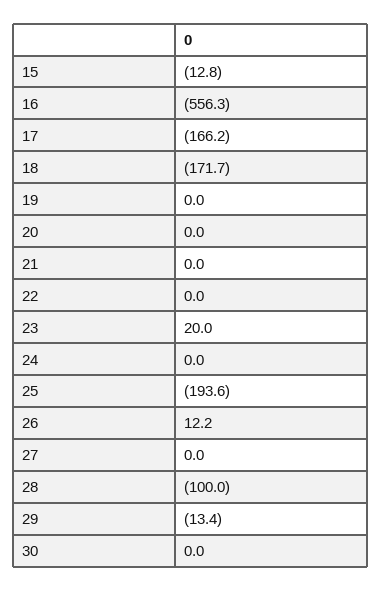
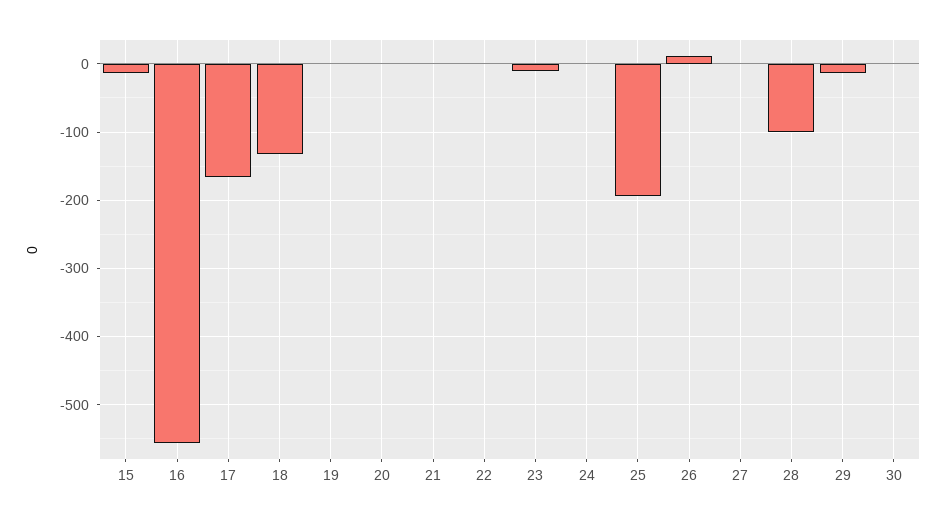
  {
    "15": -12.8,
    "16": -556.3,
    "17": -166.2,
-   "18": -171.7,
+   "18": -130,
    "19": 0,
    "20": 0,
    "21": 0,
    "22": 0,
-   "23": 20,
+   "23": -10,
    "24": 0,
    "25": -193.6,
    "26": 12.2,
    "27": 0,
    "28": -100,
    "29": -13.4,
    "30": 0
  }

